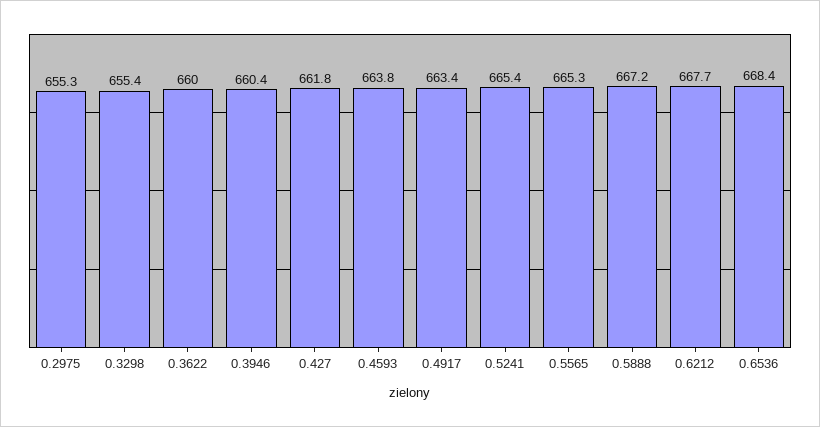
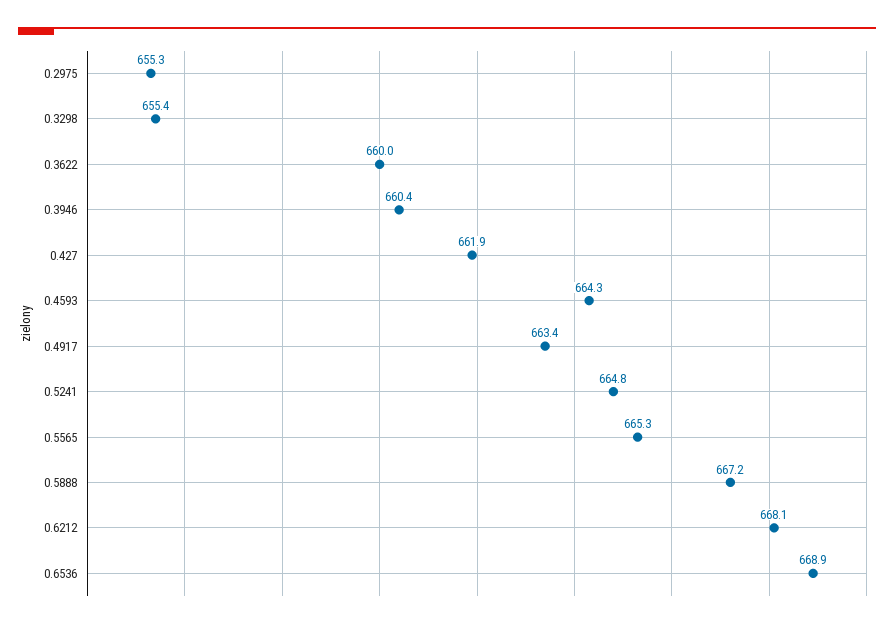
  {
    "0.2975": 655.3,
    "0.3298": 655.4,
    "0.3622": 660,
    "0.3946": 660.4,
-   "0.427": 661.8,
+   "0.427": 661.9,
-   "0.4593": 663.8,
+   "0.4593": 664.3,
    "0.4917": 663.4,
-   "0.5241": 665.4,
+   "0.5241": 664.8,
    "0.5565": 665.3,
    "0.5888": 667.2,
-   "0.6212": 667.7,
+   "0.6212": 668.1,
-   "0.6536": 668.4
+   "0.6536": 668.9
  }

